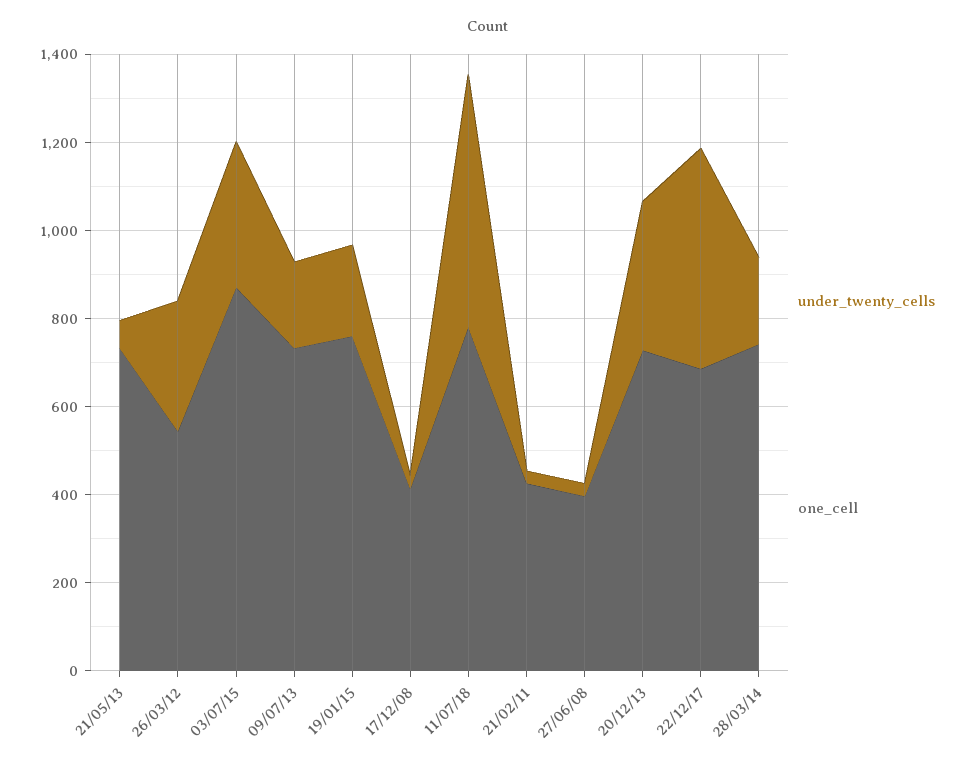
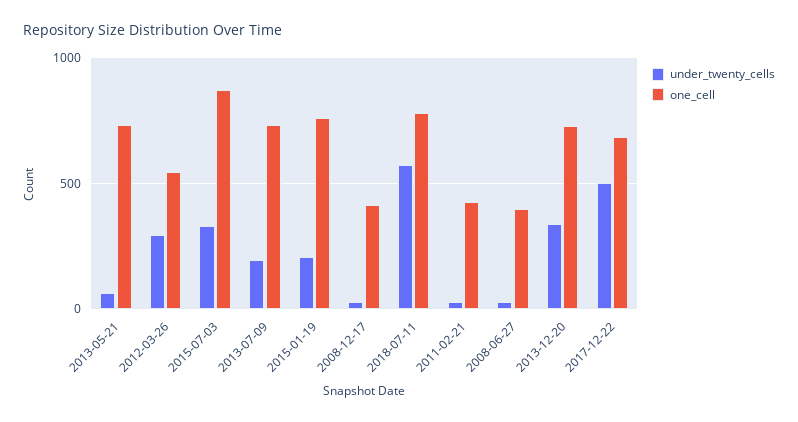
  {
    "under_twenty_cells": {
      "21/05/13": 50,
      "26/03/12": 300,
      "03/07/15": 350,
      "09/07/13": 200,
      "19/01/15": 200,
      "17/12/08": 50,
      "11/07/18": 550,
      "21/02/11": 50,
      "27/06/08": 50,
      "20/12/13": 350,
-     "22/12/17": 500,
+     "22/12/17": 500
-     "28/03/14": 200
    },
    "one_cell": {
      "21/05/13": 750,
      "26/03/12": 550,
      "03/07/15": 850,
      "09/07/13": 750,
      "19/01/15": 750,
      "17/12/08": 400,
      "11/07/18": 800,
      "21/02/11": 450,
      "27/06/08": 400,
      "20/12/13": 750,
-     "22/12/17": 700,
+     "22/12/17": 700
-     "28/03/14": 750
    }
  }

